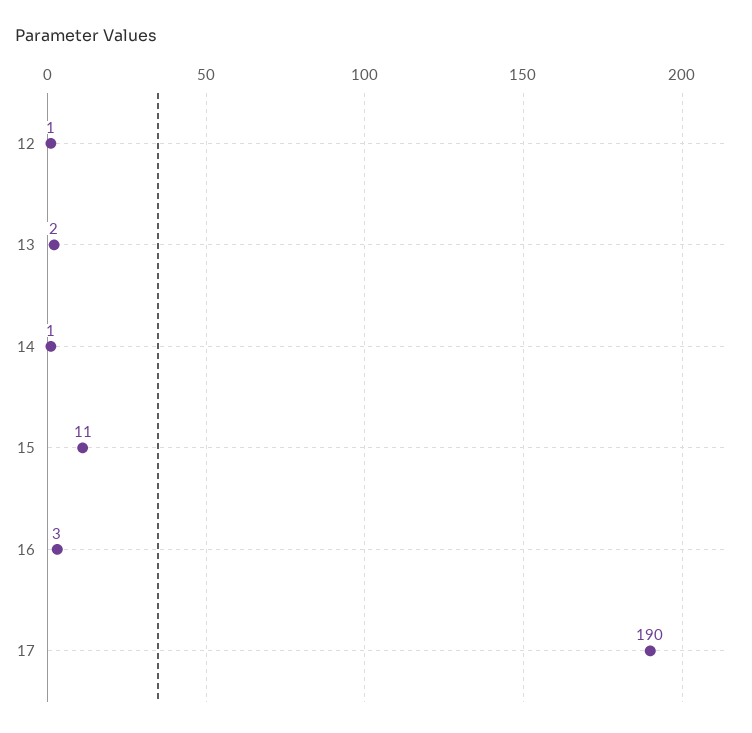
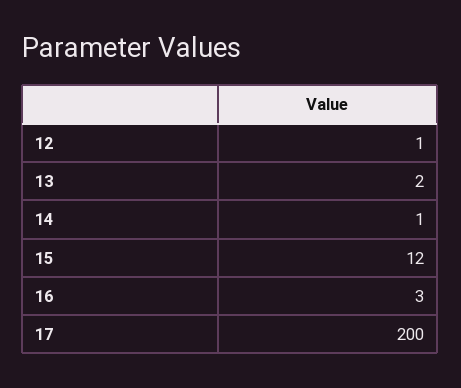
  {
    "12": 1,
    "13": 2,
    "14": 1,
-   "15": 11,
+   "15": 12,
    "16": 3,
-   "17": 190
+   "17": 200
  }

